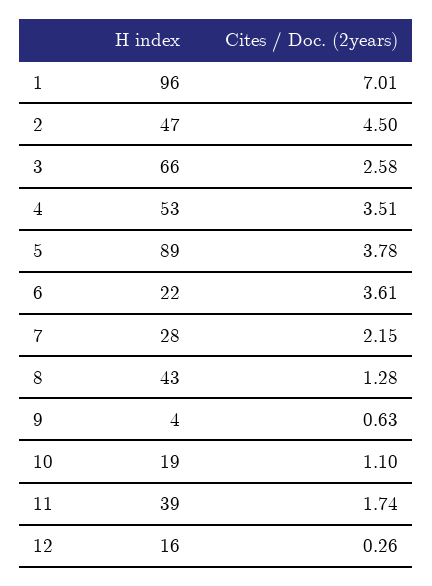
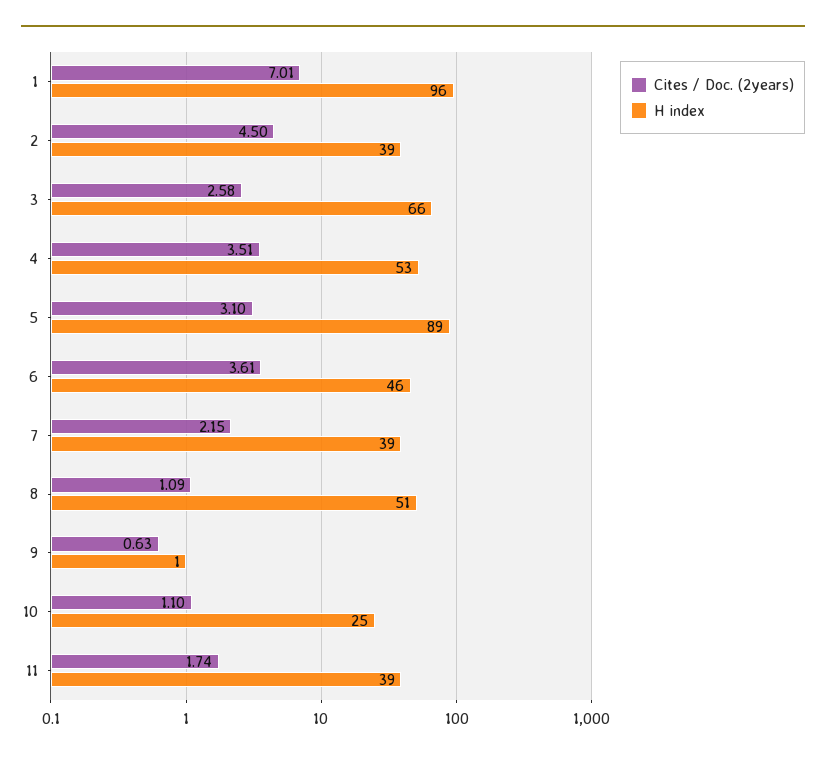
  {
    "H index": {
      "1": 96,
-     "2": 47,
+     "2": 39,
      "3": 66,
      "4": 53,
      "5": 89,
-     "6": 22,
+     "6": 46,
-     "7": 28,
+     "7": 39,
-     "8": 43,
+     "8": 51,
-     "9": 4,
+     "9": 1,
-     "10": 19,
+     "10": 25,
-     "11": 39,
+     "11": 39
-     "12": 16
    },
    "Cites / Doc. (2years)": {
      "1": 7.01,
      "2": 4.5,
      "3": 2.58,
      "4": 3.51,
-     "5": 3.78,
+     "5": 3.1,
      "6": 3.61,
      "7": 2.15,
-     "8": 1.28,
+     "8": 1.09,
      "9": 0.63,
      "10": 1.1,
-     "11": 1.74,
+     "11": 1.74
-     "12": 0.26
    }
  }

